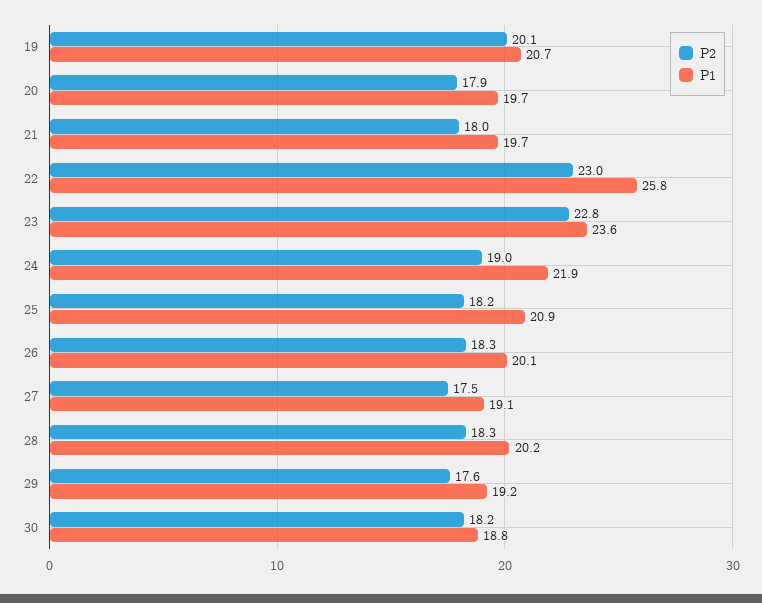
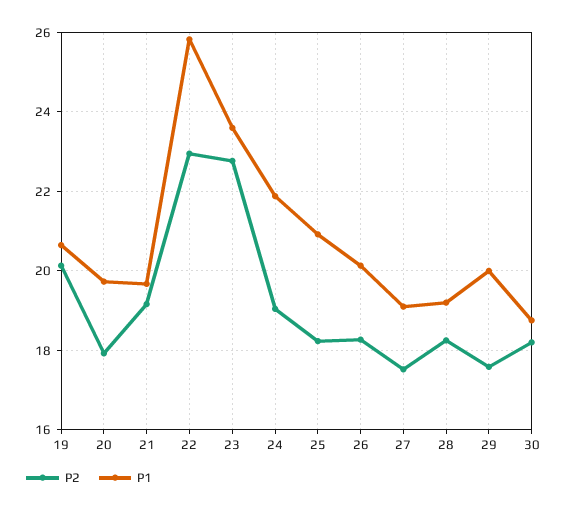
  {
    "P2": {
      "19": 20.1,
      "20": 17.9,
-     "21": 18,
+     "21": 19.2,
      "22": 23,
      "23": 22.8,
      "24": 19,
      "25": 18.2,
      "26": 18.3,
      "27": 17.5,
      "28": 18.3,
      "29": 17.6,
      "30": 18.2
    },
    "P1": {
      "19": 20.7,
      "20": 19.7,
      "21": 19.7,
      "22": 25.8,
      "23": 23.6,
      "24": 21.9,
      "25": 20.9,
      "26": 20.1,
      "27": 19.1,
-     "28": 20.2,
+     "28": 19.2,
-     "29": 19.2,
+     "29": 20,
      "30": 18.8
    }
  }

